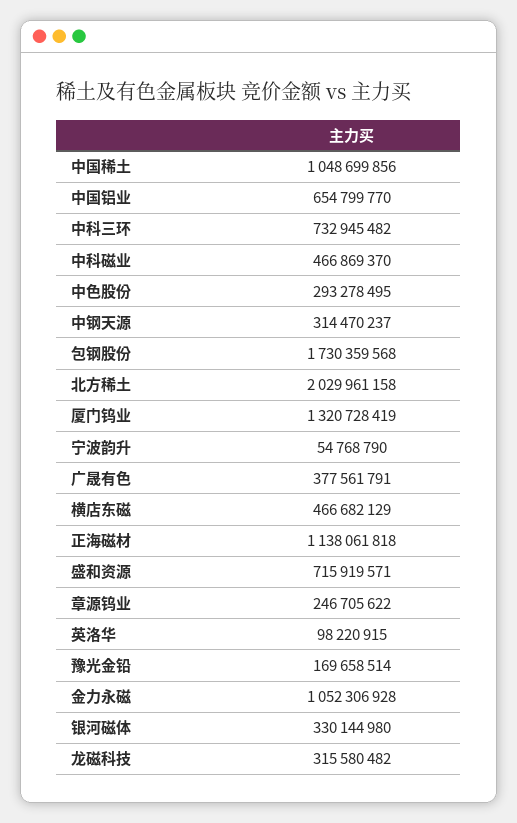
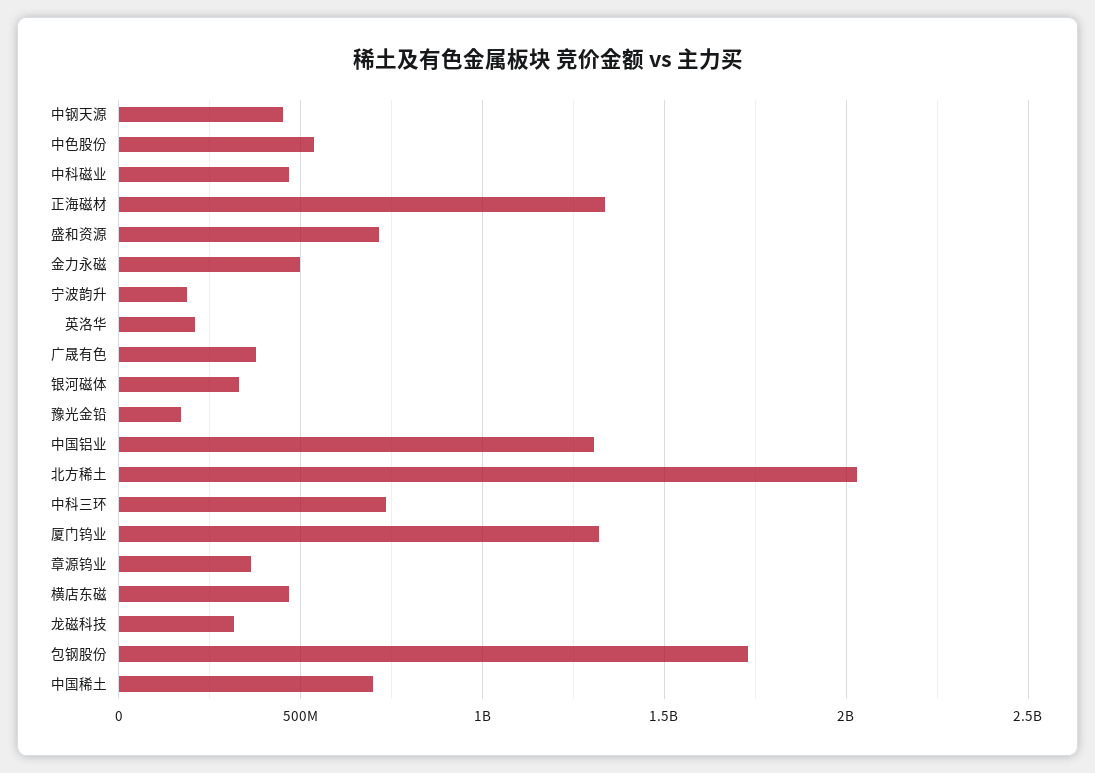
  {
-   "中国稀土": 1048699856,
+   "中国稀土": 700000000,
-   "中国铝业": 654799770,
+   "中国铝业": 1300000000,
    "中科三环": 732945482,
    "中科磁业": 466869370,
-   "中色股份": 293278495,
+   "中色股份": 550000000,
-   "中钢天源": 314470237,
+   "中钢天源": 450000000,
    "包钢股份": 1730359568,
    "北方稀土": 2029961158,
    "厦门钨业": 1320728419,
-   "宁波韵升": 54768790,
+   "宁波韵升": 200000000,
    "广晟有色": 377561791,
    "横店东磁": 466682129,
-   "正海磁材": 1138061818,
+   "正海磁材": 1350000000,
    "盛和资源": 715919571,
-   "章源钨业": 246705622,
+   "章源钨业": 350000000,
-   "英洛华": 98220915,
+   "英洛华": 200000000,
    "豫光金铅": 169658514,
-   "金力永磁": 1052306928,
+   "金力永磁": 500000000,
    "银河磁体": 330144980,
    "龙磁科技": 315580482
  }

